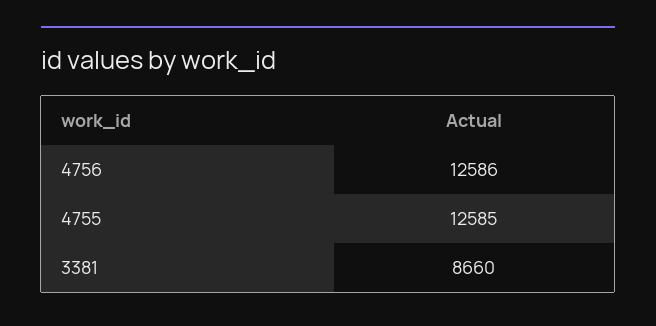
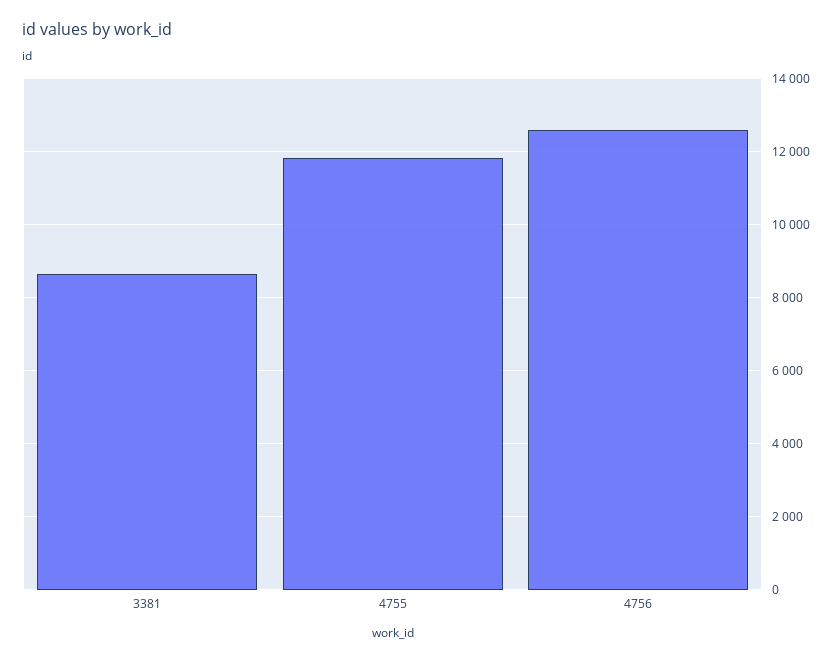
  {
    "4756": 12586,
-   "4755": 12585,
+   "4755": 11800,
    "3381": 8660
  }

